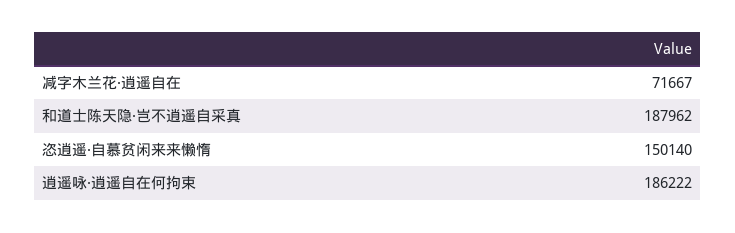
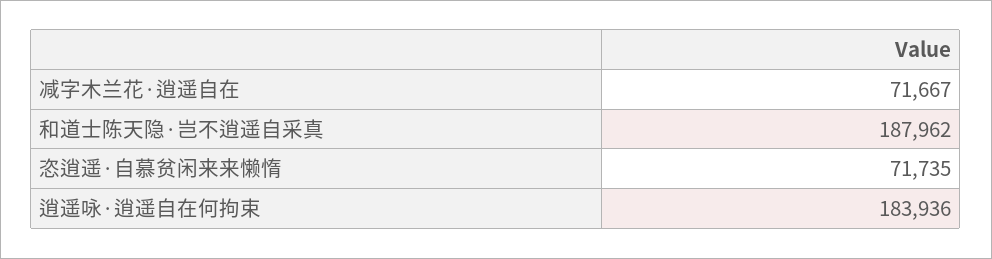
  {
    "减字木兰花·逍遥自在": 71667,
    "和道士陈天隐·岂不逍遥自采真": 187962,
-   "恣逍遥·自慕贫闲来来懒惰": 150140,
+   "恣逍遥·自慕贫闲来来懒惰": 71735,
-   "逍遥咏·逍遥自在何拘束": 186222
+   "逍遥咏·逍遥自在何拘束": 183936
  }

